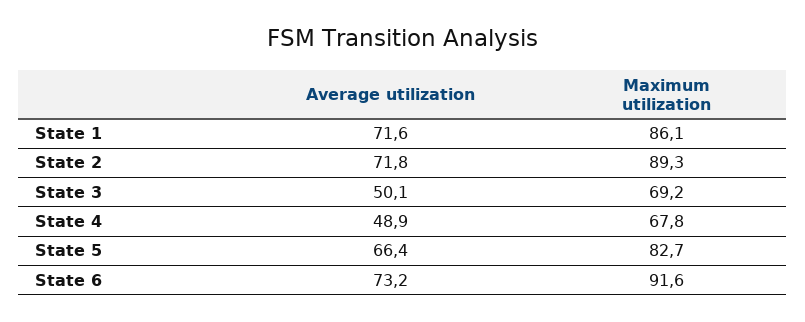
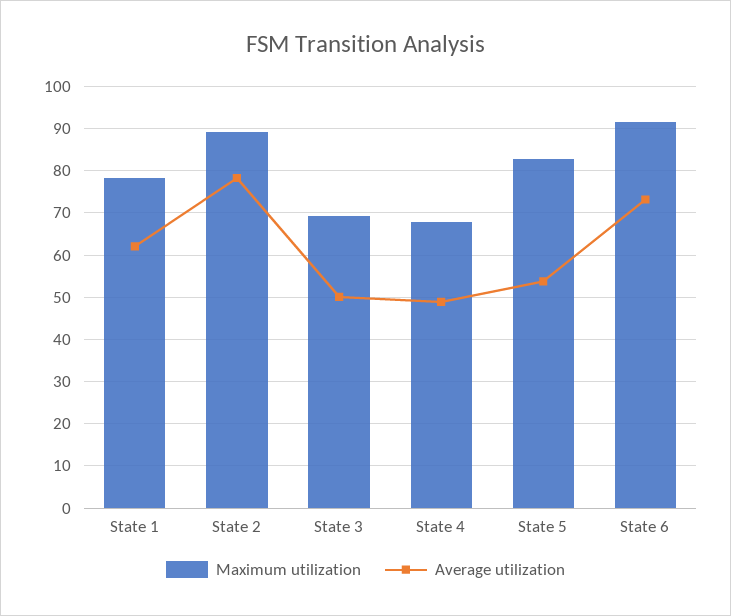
  {
    "Average utilization": {
-     "State 1": 71.6,
+     "State 1": 62,
-     "State 2": 71.8,
+     "State 2": 78,
      "State 3": 50.1,
      "State 4": 48.9,
-     "State 5": 66.4,
+     "State 5": 54,
      "State 6": 73.2
    },
    "Maximum utilization": {
-     "State 1": 86.1,
+     "State 1": 78,
      "State 2": 89.3,
      "State 3": 69.2,
      "State 4": 67.8,
      "State 5": 82.7,
      "State 6": 91.6
    }
  }

